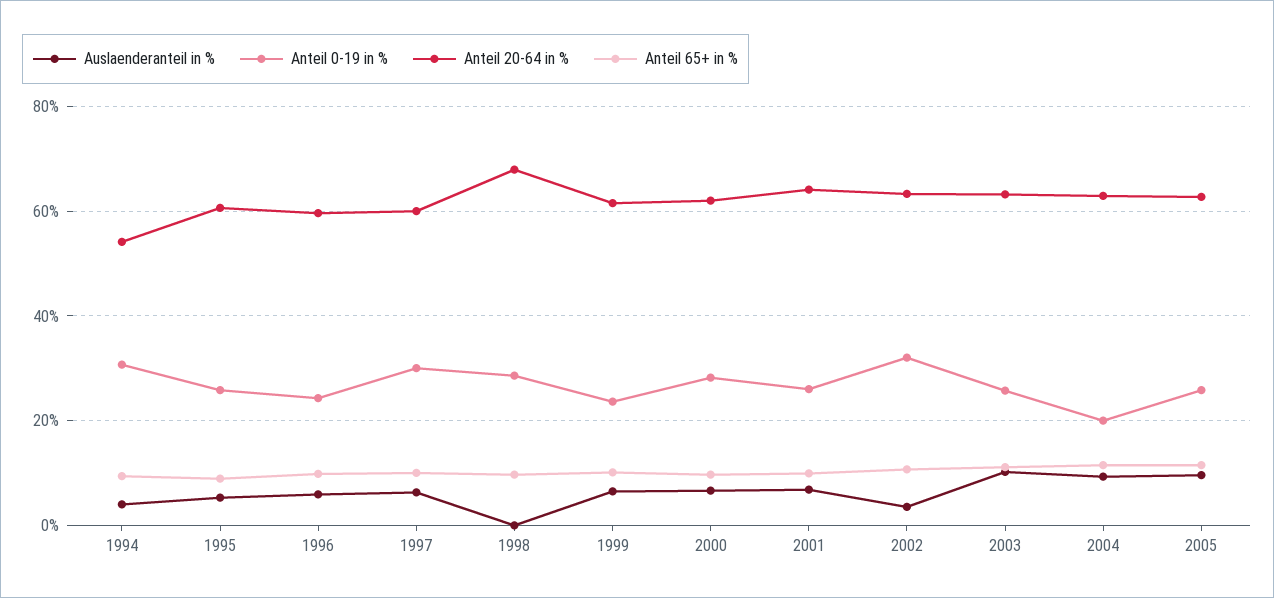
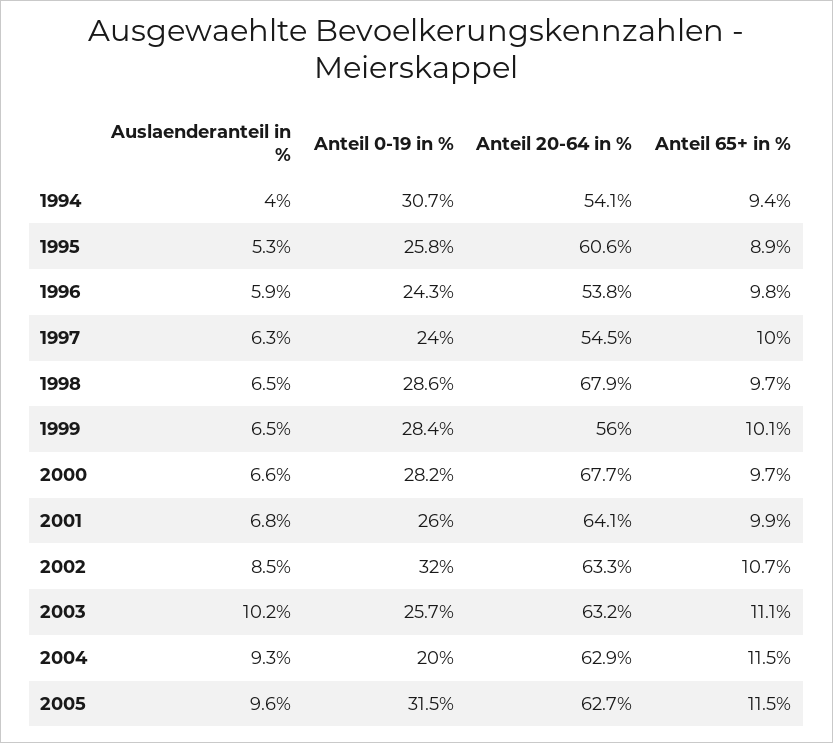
  {
    "Auslaenderanteil in %": {
      "1994": 4,
      "1995": 5.3,
      "1996": 5.9,
      "1997": 6.3,
-     "1998": 0,
+     "1998": 6.5,
      "1999": 6.5,
      "2000": 6.6,
      "2001": 6.8,
-     "2002": 4,
+     "2002": 8.5,
      "2003": 10.2,
      "2004": 9.3,
      "2005": 9.6
    },
    "Anteil 0-19 in %": {
      "1994": 30.7,
      "1995": 25.8,
      "1996": 24.3,
-     "1997": 30,
+     "1997": 24,
      "1998": 28.6,
-     "1999": 24,
+     "1999": 28.4,
      "2000": 28.2,
      "2001": 26,
      "2002": 32,
      "2003": 25.7,
      "2004": 20,
-     "2005": 26
+     "2005": 31.5
    },
    "Anteil 20-64 in %": {
      "1994": 54.1,
      "1995": 60.6,
-     "1996": 60,
+     "1996": 53.8,
-     "1997": 60,
+     "1997": 54.5,
      "1998": 67.9,
-     "1999": 62,
+     "1999": 56,
-     "2000": 62,
+     "2000": 67.7,
      "2001": 64.1,
      "2002": 63.3,
      "2003": 63.2,
      "2004": 62.9,
      "2005": 62.7
    },
    "Anteil 65+ in %": {
      "1994": 9.4,
      "1995": 8.9,
      "1996": 9.8,
      "1997": 10,
      "1998": 9.7,
      "1999": 10.1,
      "2000": 9.7,
      "2001": 9.9,
      "2002": 10.7,
      "2003": 11.1,
      "2004": 11.5,
      "2005": 11.5
    }
  }

